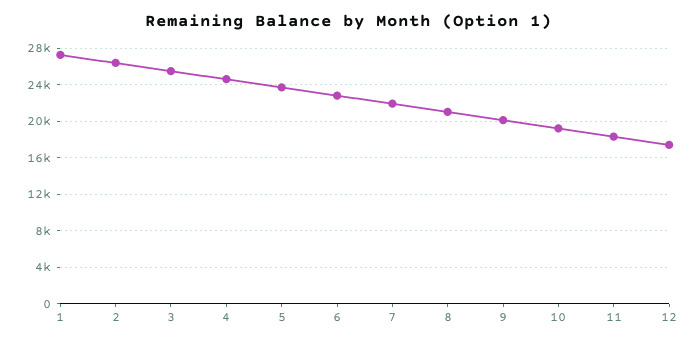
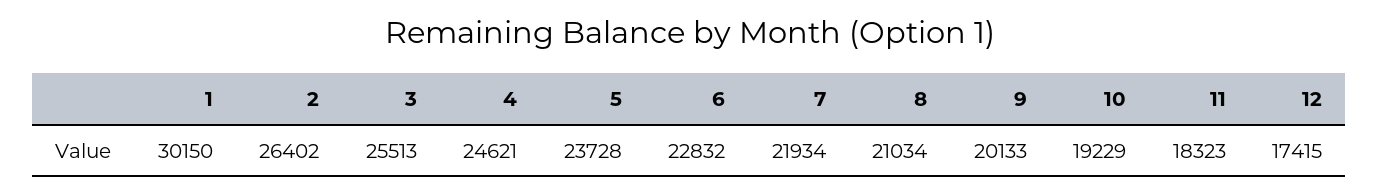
  {
-   "1": 27000,
+   "1": 30150,
    "2": 26402,
    "3": 25513,
    "4": 24621,
    "5": 23728,
    "6": 22832,
    "7": 21934,
    "8": 21034,
    "9": 20133,
    "10": 19229,
    "11": 18323,
    "12": 17415
  }

